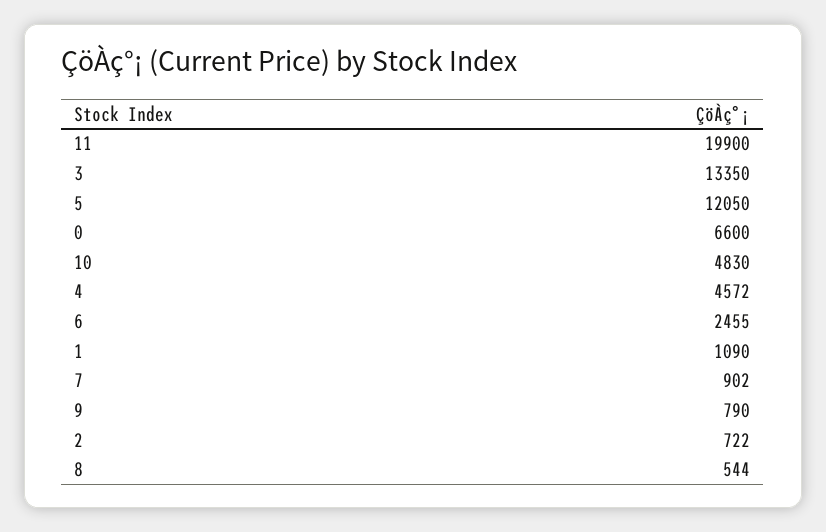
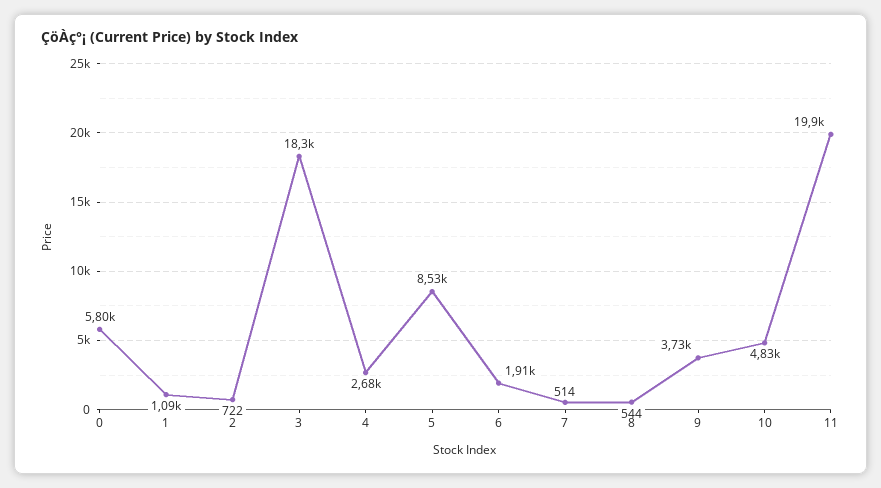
  {
    "11": 19900,
-   "3": 13350,
+   "3": 18300,
-   "5": 12050,
+   "5": 8530,
-   "0": 6600,
+   "0": 5800,
    "10": 4830,
-   "4": 4572,
+   "4": 2680,
-   "6": 2455,
+   "6": 1910,
    "1": 1090,
-   "7": 902,
+   "7": 514,
-   "9": 790,
+   "9": 3730,
    "2": 722,
    "8": 544
  }

